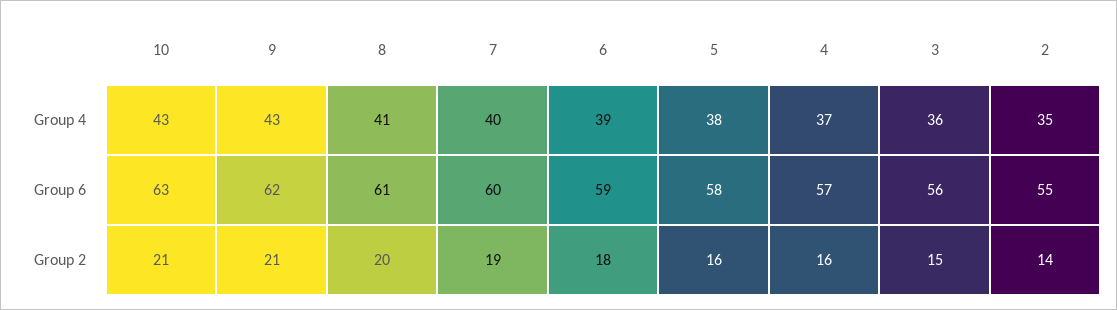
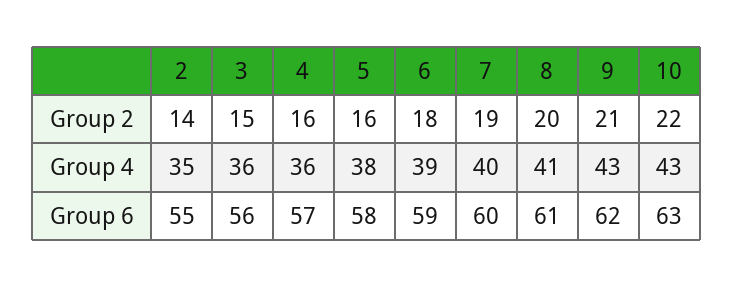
  {
    "10": {
      "Group 4": 43,
      "Group 6": 63,
-     "Group 2": 21
+     "Group 2": 22
    },
    "9": {
      "Group 4": 43,
      "Group 6": 62,
      "Group 2": 21
    },
    "8": {
      "Group 4": 41,
      "Group 6": 61,
      "Group 2": 20
    },
    "7": {
      "Group 4": 40,
      "Group 6": 60,
      "Group 2": 19
    },
    "6": {
      "Group 4": 39,
      "Group 6": 59,
      "Group 2": 18
    },
    "5": {
      "Group 4": 38,
      "Group 6": 58,
      "Group 2": 16
    },
    "4": {
-     "Group 4": 37,
+     "Group 4": 36,
      "Group 6": 57,
      "Group 2": 16
    },
    "3": {
      "Group 4": 36,
      "Group 6": 56,
      "Group 2": 15
    },
    "2": {
      "Group 4": 35,
      "Group 6": 55,
      "Group 2": 14
    }
  }

